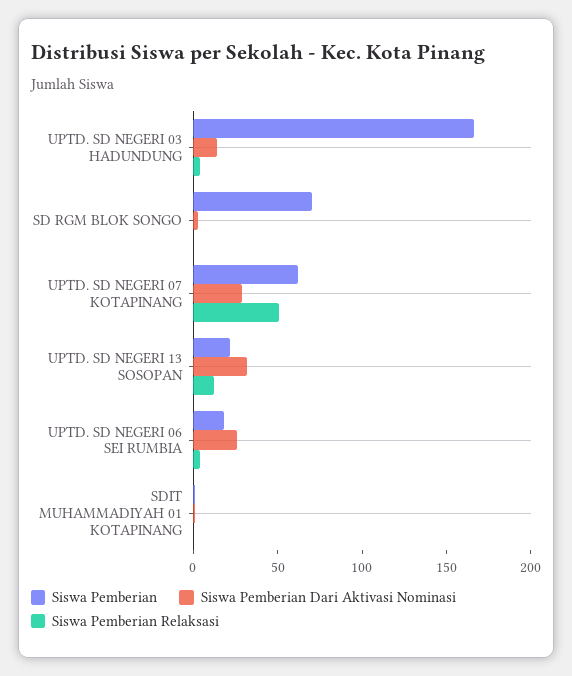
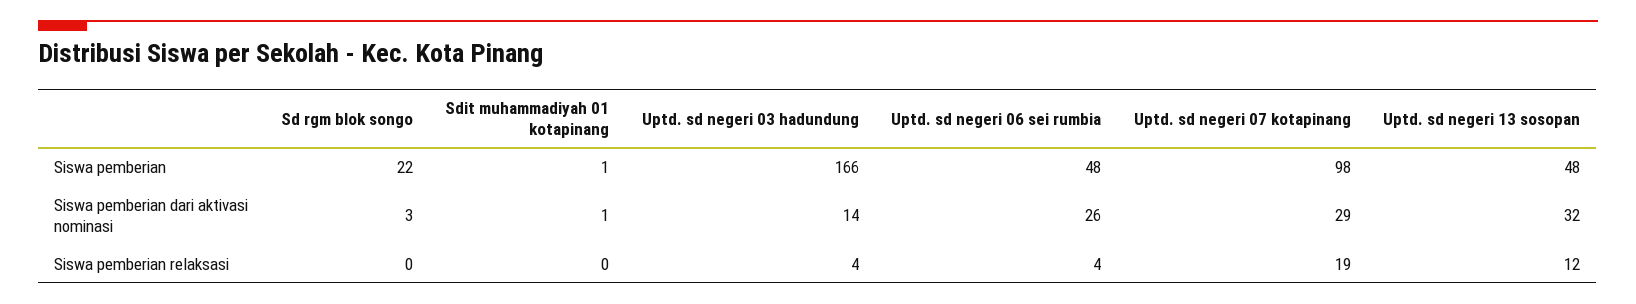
  {
    "Siswa Pemberian": {
      "UPTD. SD NEGERI 03 HADUNDUNG": 166,
-     "SD RGM BLOK SONGO": 70,
+     "SD RGM BLOK SONGO": 22,
-     "UPTD. SD NEGERI 07 KOTAPINANG": 60,
+     "UPTD. SD NEGERI 07 KOTAPINANG": 98,
-     "UPTD. SD NEGERI 13 SOSOPAN": 20,
+     "UPTD. SD NEGERI 13 SOSOPAN": 48,
-     "UPTD. SD NEGERI 06 SEI RUMBIA": 20,
+     "UPTD. SD NEGERI 06 SEI RUMBIA": 48,
      "SDIT MUHAMMADIYAH 01 KOTAPINANG": 1
    },
    "Siswa Pemberian Dari Aktivasi Nominasi": {
      "UPTD. SD NEGERI 03 HADUNDUNG": 14,
      "SD RGM BLOK SONGO": 3,
      "UPTD. SD NEGERI 07 KOTAPINANG": 29,
      "UPTD. SD NEGERI 13 SOSOPAN": 32,
      "UPTD. SD NEGERI 06 SEI RUMBIA": 26,
      "SDIT MUHAMMADIYAH 01 KOTAPINANG": 1
    },
    "Siswa Pemberian Relaksasi": {
      "UPTD. SD NEGERI 03 HADUNDUNG": 4,
      "SD RGM BLOK SONGO": 0,
-     "UPTD. SD NEGERI 07 KOTAPINANG": 50,
+     "UPTD. SD NEGERI 07 KOTAPINANG": 19,
      "UPTD. SD NEGERI 13 SOSOPAN": 12,
      "UPTD. SD NEGERI 06 SEI RUMBIA": 4,
      "SDIT MUHAMMADIYAH 01 KOTAPINANG": 0
    }
  }

